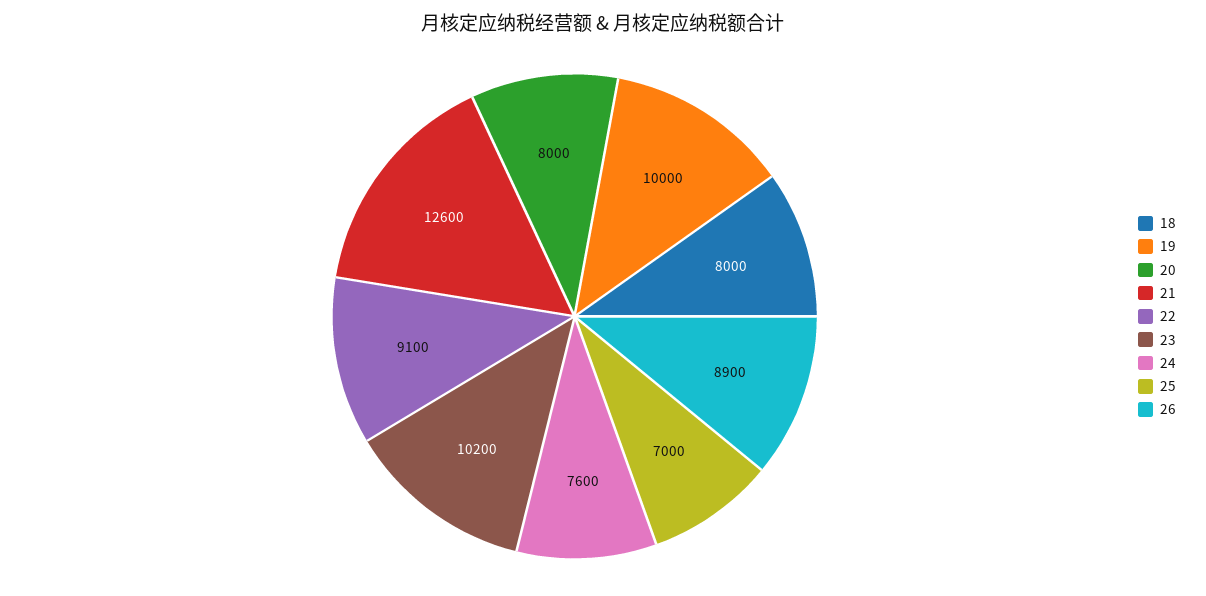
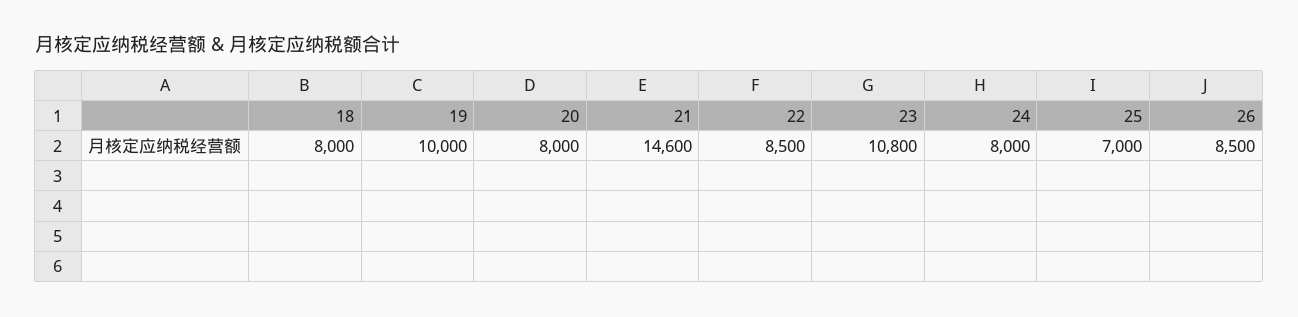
  {
    "18": 8000,
    "19": 10000,
    "20": 8000,
-   "21": 12600,
+   "21": 14600,
-   "22": 9100,
+   "22": 8500,
-   "23": 10200,
+   "23": 10800,
-   "24": 7600,
+   "24": 8000,
    "25": 7000,
-   "26": 8900
+   "26": 8500
  }

